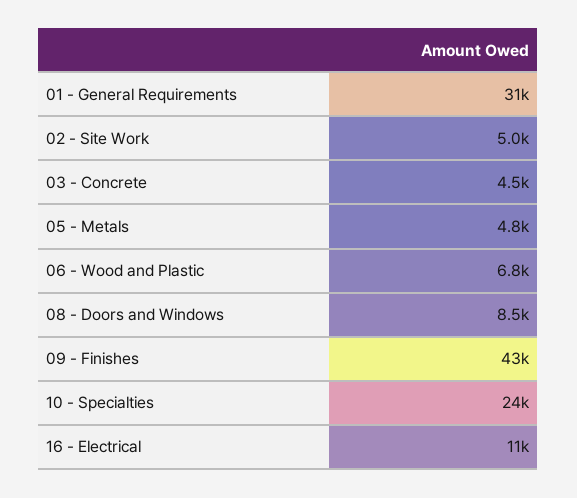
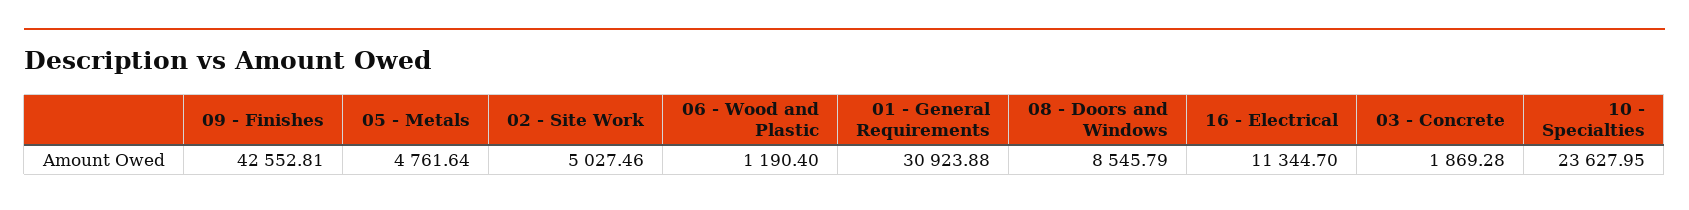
  {
    "01 - General Requirements": 30923.88,
    "02 - Site Work": 5027.46,
-   "03 - Concrete": 4500,
+   "03 - Concrete": 1869.28,
    "05 - Metals": 4761.64,
-   "06 - Wood and Plastic": 6800,
+   "06 - Wood and Plastic": 1190.4,
    "08 - Doors and Windows": 8545.79,
    "09 - Finishes": 42552.81,
    "10 - Specialties": 23627.95,
    "16 - Electrical": 11344.7
  }

